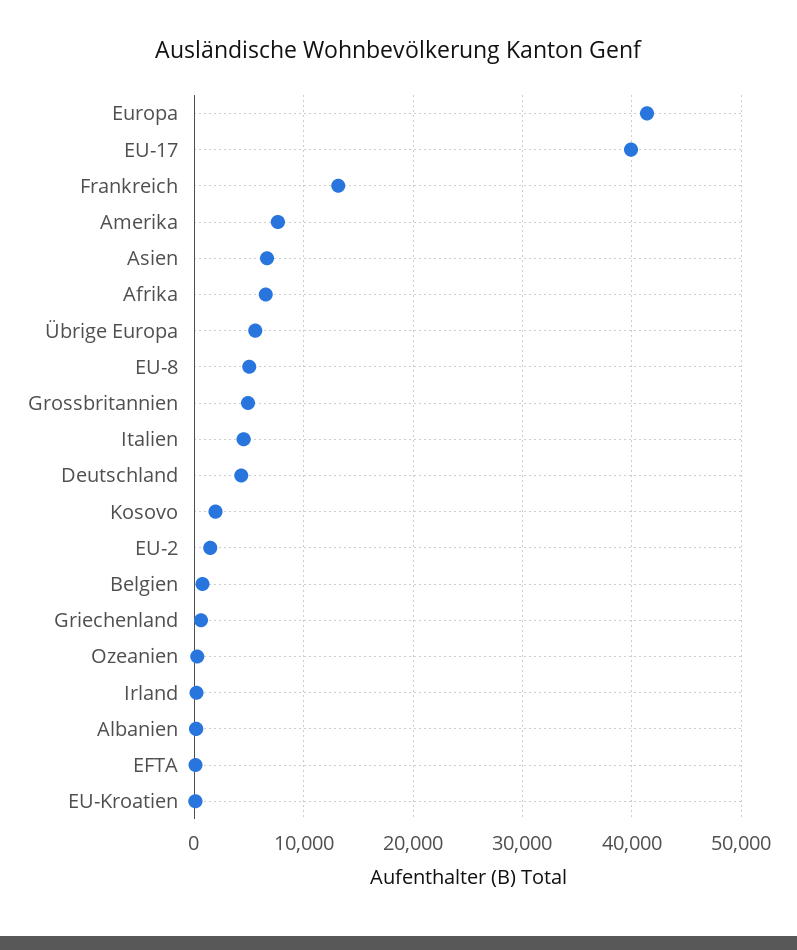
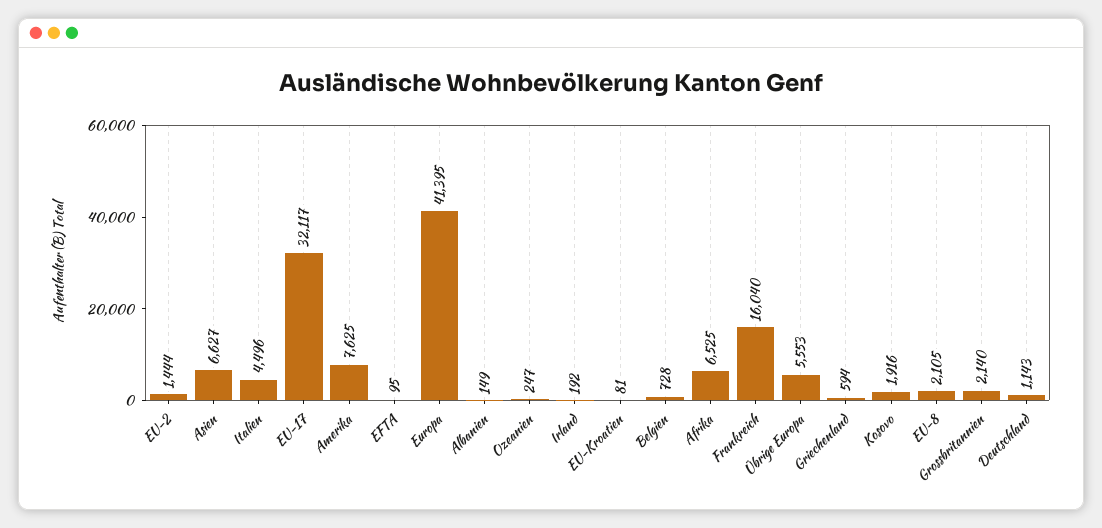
  {
    "Europa": 41395,
-   "EU-17": 40000,
+   "EU-17": 32117,
-   "Frankreich": 13000,
+   "Frankreich": 16040,
    "Amerika": 7625,
    "Asien": 6627,
    "Afrika": 6525,
    "Übrige Europa": 5553,
-   "EU-8": 5000,
+   "EU-8": 2105,
-   "Grossbritannien": 5000,
+   "Grossbritannien": 2140,
    "Italien": 4496,
-   "Deutschland": 4000,
+   "Deutschland": 1143,
    "Kosovo": 1916,
    "EU-2": 1444,
    "Belgien": 728,
    "Griechenland": 594,
    "Ozeanien": 247,
    "Irland": 192,
    "Albanien": 149,
    "EFTA": 95,
    "EU-Kroatien": 81
  }

